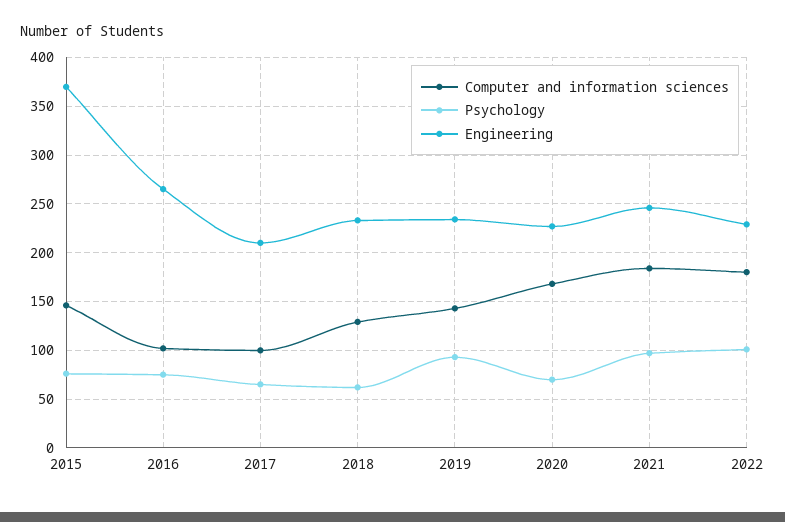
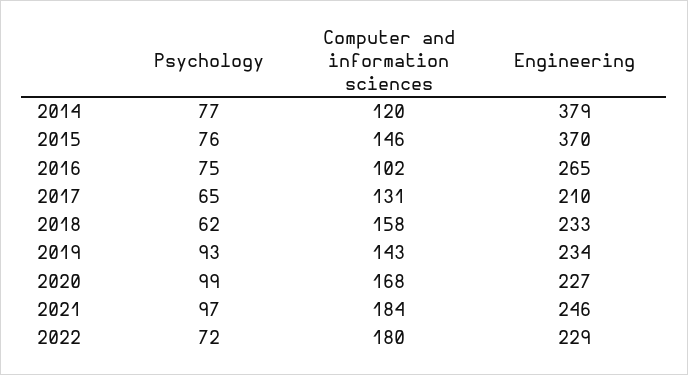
  {
    "Computer and information sciences": {
      "2015": 146,
      "2016": 102,
-     "2017": 100,
+     "2017": 131,
-     "2018": 130,
+     "2018": 158,
      "2019": 143,
      "2020": 168,
      "2021": 184,
-     "2022": 180
+     "2022": 180,
+     "2014": 120
    },
    "Psychology": {
      "2015": 76,
      "2016": 75,
      "2017": 65,
      "2018": 62,
      "2019": 93,
-     "2020": 70,
+     "2020": 99,
      "2021": 97,
-     "2022": 100
+     "2022": 72,
+     "2014": 77
    },
    "Engineering": {
      "2015": 370,
      "2016": 265,
      "2017": 210,
      "2018": 233,
      "2019": 234,
      "2020": 227,
      "2021": 246,
-     "2022": 229
+     "2022": 229,
+     "2014": 379
    }
  }

